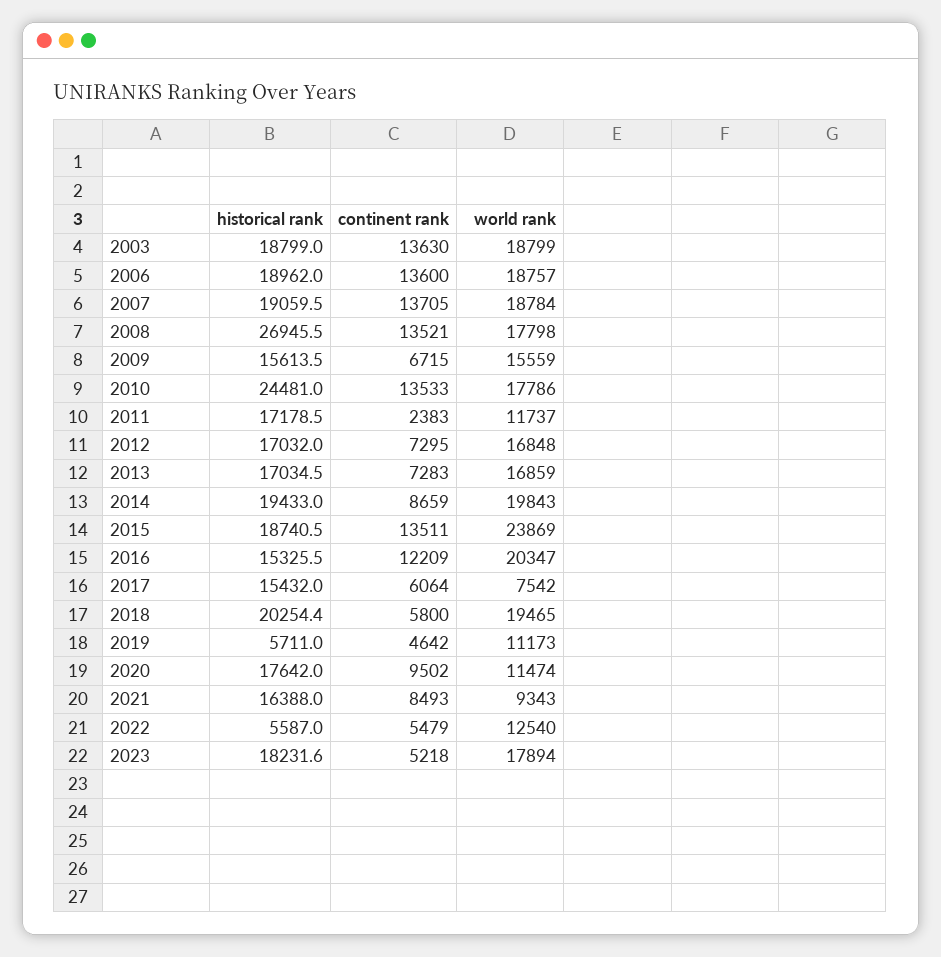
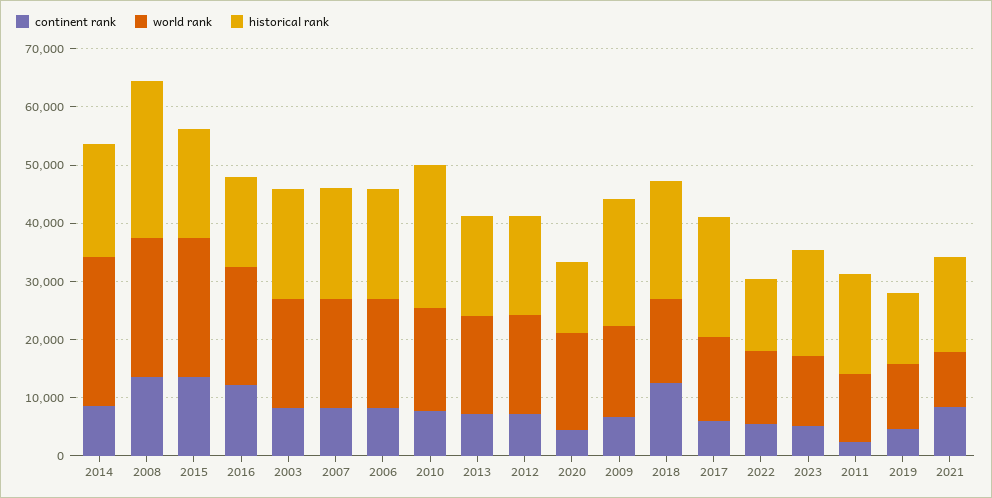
  {
    "historical rank": {
      "2003": 18799,
      "2006": 18962,
      "2007": 19059.5,
      "2008": 26945.5,
-     "2009": 15613.5,
+     "2009": 22000,
      "2010": 24481,
      "2011": 17178.5,
      "2012": 17032,
      "2013": 17034.5,
      "2014": 19433,
      "2015": 18740.5,
      "2016": 15325.5,
-     "2017": 15432,
+     "2017": 20000,
      "2018": 20254.4,
-     "2019": 5711,
+     "2019": 12000,
-     "2020": 17642,
+     "2020": 12000,
      "2021": 16388,
-     "2022": 5587,
+     "2022": 12000,
      "2023": 18231.6
    },
    "continent rank": {
-     "2003": 13630,
+     "2003": 8000,
-     "2006": 13600,
+     "2006": 8000,
-     "2007": 13705,
+     "2007": 8000,
      "2008": 13521,
      "2009": 6715,
-     "2010": 13533,
+     "2010": 8000,
      "2011": 2383,
      "2012": 7295,
      "2013": 7283,
      "2014": 8659,
      "2015": 13511,
      "2016": 12209,
      "2017": 6064,
-     "2018": 5800,
+     "2018": 12000,
      "2019": 4642,
-     "2020": 9502,
+     "2020": 4000,
      "2021": 8493,
      "2022": 5479,
      "2023": 5218
    },
    "world rank": {
      "2003": 18799,
      "2006": 18757,
      "2007": 18784,
-     "2008": 17798,
+     "2008": 24000,
      "2009": 15559,
      "2010": 17786,
      "2011": 11737,
      "2012": 16848,
      "2013": 16859,
-     "2014": 19843,
+     "2014": 26000,
      "2015": 23869,
      "2016": 20347,
-     "2017": 7542,
+     "2017": 14000,
-     "2018": 19465,
+     "2018": 14000,
      "2019": 11173,
-     "2020": 11474,
+     "2020": 16000,
      "2021": 9343,
      "2022": 12540,
-     "2023": 17894
+     "2023": 12000
    }
  }

